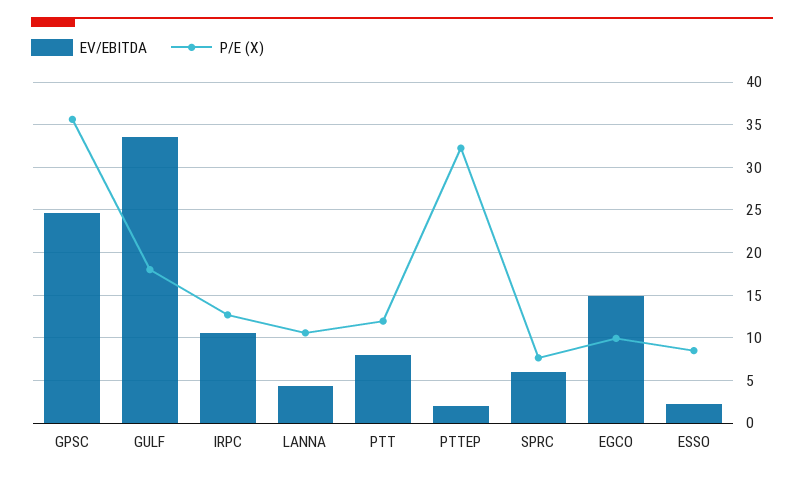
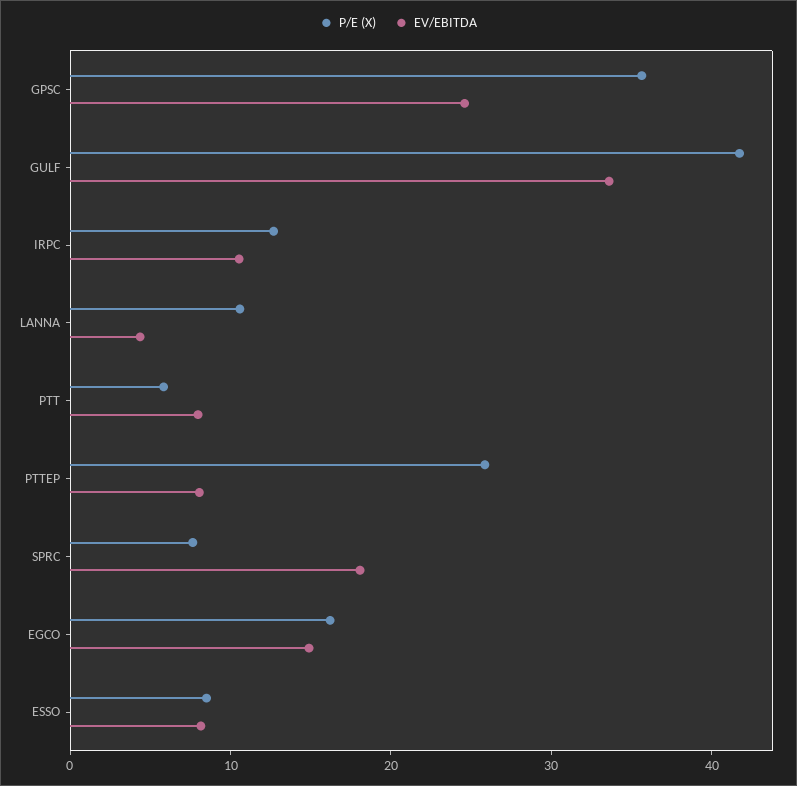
  {
    "EV/EBITDA": {
      "GPSC": 25,
      "GULF": 34,
      "IRPC": 11,
      "LANNA": 4,
      "PTT": 8,
-     "PTTEP": 2,
+     "PTTEP": 8,
-     "SPRC": 6,
+     "SPRC": 18,
      "EGCO": 15,
-     "ESSO": 2
+     "ESSO": 8
    },
    "P/E (X)": {
      "GPSC": 36,
-     "GULF": 18,
+     "GULF": 42,
      "IRPC": 13,
      "LANNA": 11,
-     "PTT": 12,
+     "PTT": 6,
-     "PTTEP": 32,
+     "PTTEP": 26,
      "SPRC": 8,
-     "EGCO": 10,
+     "EGCO": 16,
      "ESSO": 9
    }
  }

